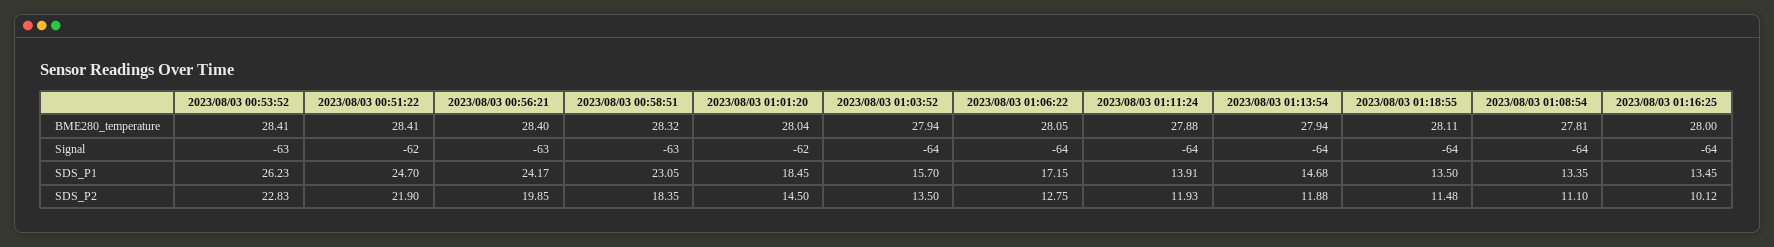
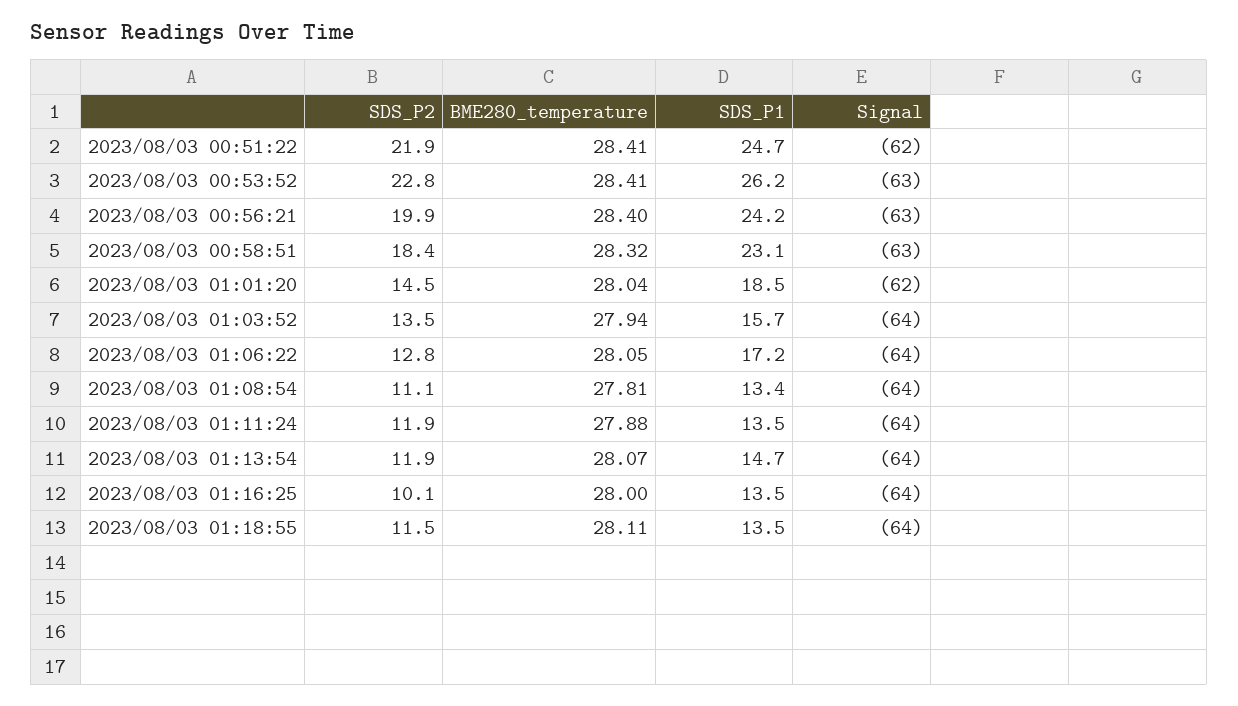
  {
    "2023/08/03 00:53:52": {
      "BME280_temperature": 28.41,
      "Signal": -63,
      "SDS_P1": 26.23,
      "SDS_P2": 22.83
    },
    "2023/08/03 00:51:22": {
      "BME280_temperature": 28.41,
      "Signal": -62,
      "SDS_P1": 24.7,
      "SDS_P2": 21.9
    },
    "2023/08/03 00:56:21": {
      "BME280_temperature": 28.4,
      "Signal": -63,
      "SDS_P1": 24.17,
      "SDS_P2": 19.85
    },
    "2023/08/03 00:58:51": {
      "BME280_temperature": 28.32,
      "Signal": -63,
      "SDS_P1": 23.05,
      "SDS_P2": 18.35
    },
    "2023/08/03 01:01:20": {
      "BME280_temperature": 28.04,
      "Signal": -62,
      "SDS_P1": 18.45,
      "SDS_P2": 14.5
    },
    "2023/08/03 01:03:52": {
      "BME280_temperature": 27.94,
      "Signal": -64,
      "SDS_P1": 15.7,
      "SDS_P2": 13.5
    },
    "2023/08/03 01:06:22": {
      "BME280_temperature": 28.05,
      "Signal": -64,
      "SDS_P1": 17.15,
      "SDS_P2": 12.75
    },
    "2023/08/03 01:11:24": {
      "BME280_temperature": 27.88,
      "Signal": -64,
-     "SDS_P1": 13.91,
+     "SDS_P1": 13.5,
      "SDS_P2": 11.93
    },
    "2023/08/03 01:13:54": {
-     "BME280_temperature": 27.94,
+     "BME280_temperature": 28.07,
      "Signal": -64,
      "SDS_P1": 14.68,
      "SDS_P2": 11.88
    },
    "2023/08/03 01:18:55": {
      "BME280_temperature": 28.11,
      "Signal": -64,
      "SDS_P1": 13.5,
      "SDS_P2": 11.48
    },
    "2023/08/03 01:08:54": {
      "BME280_temperature": 27.81,
      "Signal": -64,
      "SDS_P1": 13.35,
      "SDS_P2": 11.1
    },
    "2023/08/03 01:16:25": {
      "BME280_temperature": 28,
      "Signal": -64,
      "SDS_P1": 13.45,
      "SDS_P2": 10.12
    }
  }

